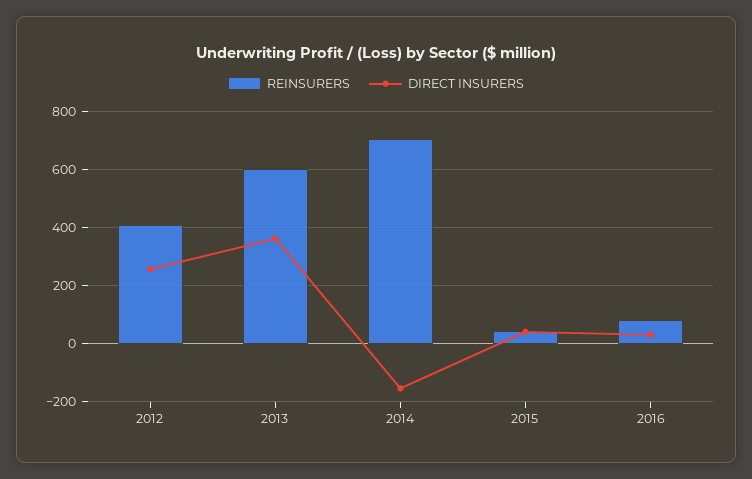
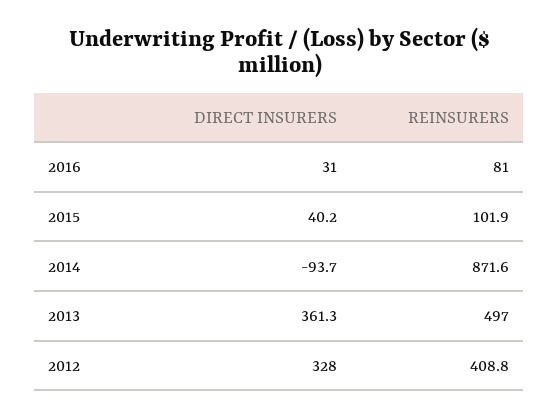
  {
    "REINSURERS": {
      "2012": 408.8,
-     "2013": 600,
+     "2013": 497,
-     "2014": 700,
+     "2014": 871.6,
-     "2015": 50,
+     "2015": 101.9,
      "2016": 81
    },
    "DIRECT INSURERS": {
-     "2012": 250,
+     "2012": 328,
      "2013": 361.3,
-     "2014": -150,
+     "2014": -93.7,
      "2015": 40.2,
      "2016": 31
    }
  }

